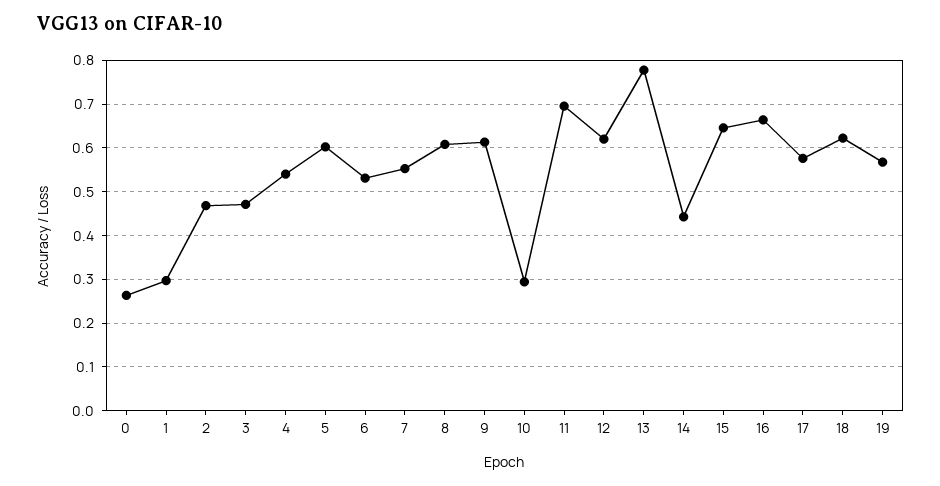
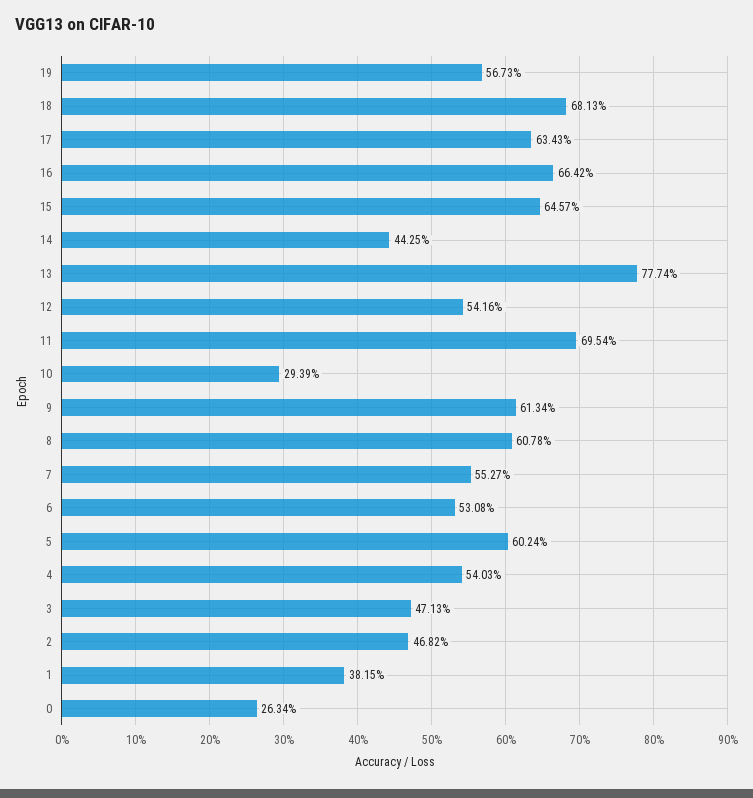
  {
    "0": 0.2634,
-   "1": 0.3,
+   "1": 0.3815,
    "2": 0.4682,
    "3": 0.4713,
    "4": 0.5403,
    "5": 0.6024,
    "6": 0.5308,
    "7": 0.5527,
    "8": 0.6078,
    "9": 0.6134,
    "10": 0.2939,
    "11": 0.6954,
-   "12": 0.62,
+   "12": 0.5416,
    "13": 0.7774,
    "14": 0.4425,
    "15": 0.6457,
    "16": 0.6642,
-   "17": 0.58,
+   "17": 0.6343,
-   "18": 0.62,
+   "18": 0.6813,
    "19": 0.5673
  }

